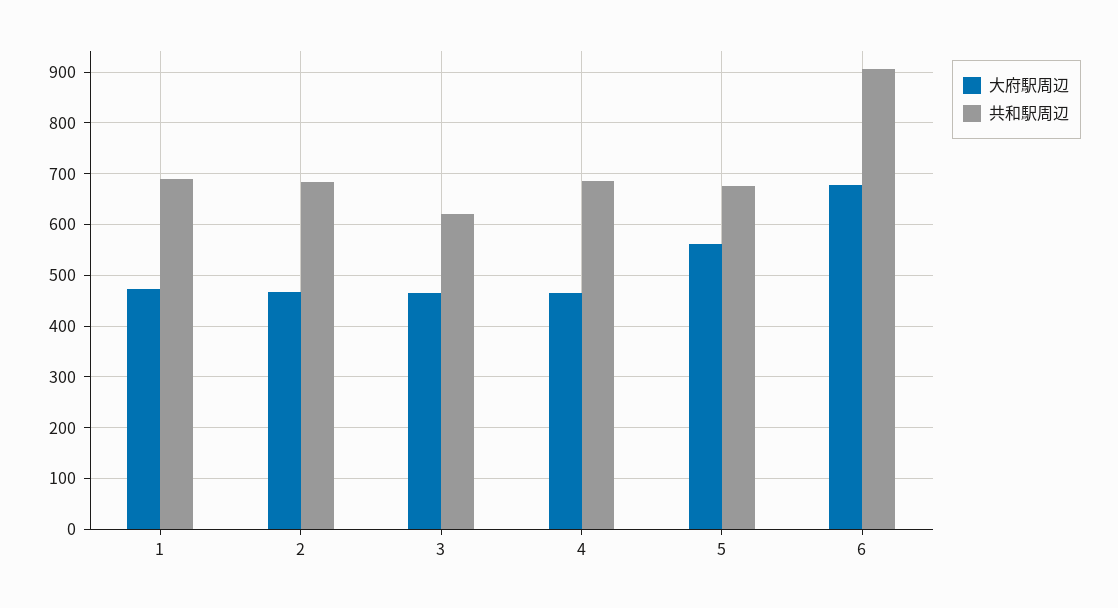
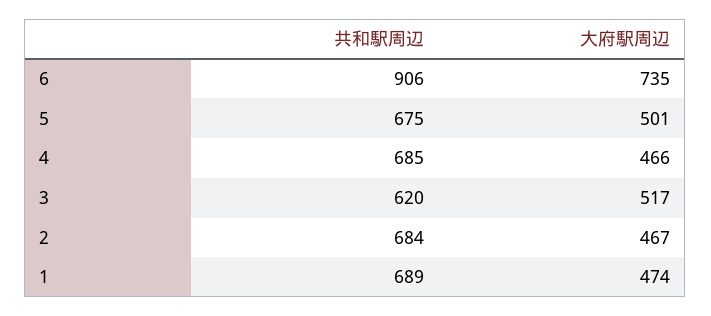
  {
    "大府駅周辺": {
      "1": 474,
      "2": 467,
-     "3": 460,
+     "3": 517,
      "4": 466,
-     "5": 560,
+     "5": 501,
-     "6": 680
+     "6": 735
    },
    "共和駅周辺": {
      "1": 689,
      "2": 684,
      "3": 620,
      "4": 685,
      "5": 675,
      "6": 906
    }
  }

